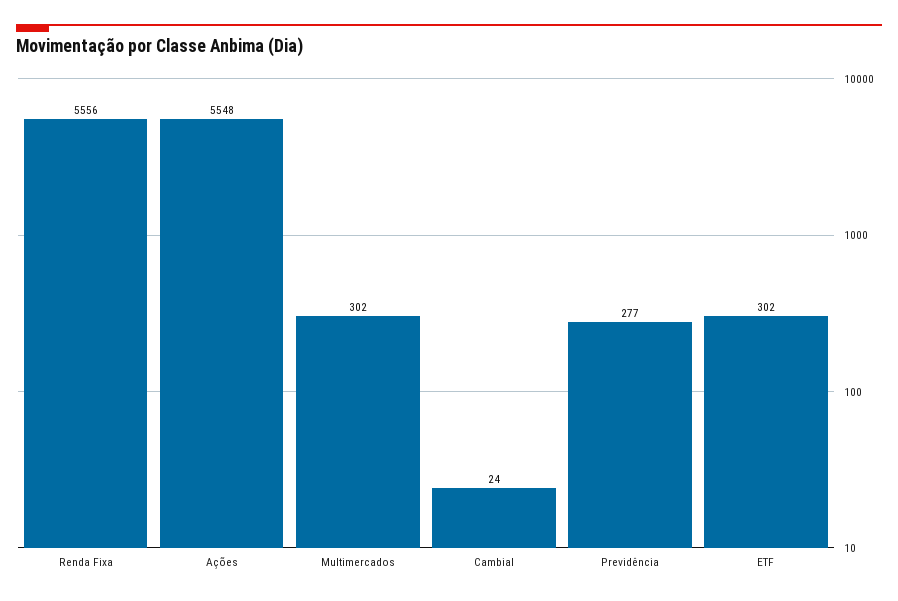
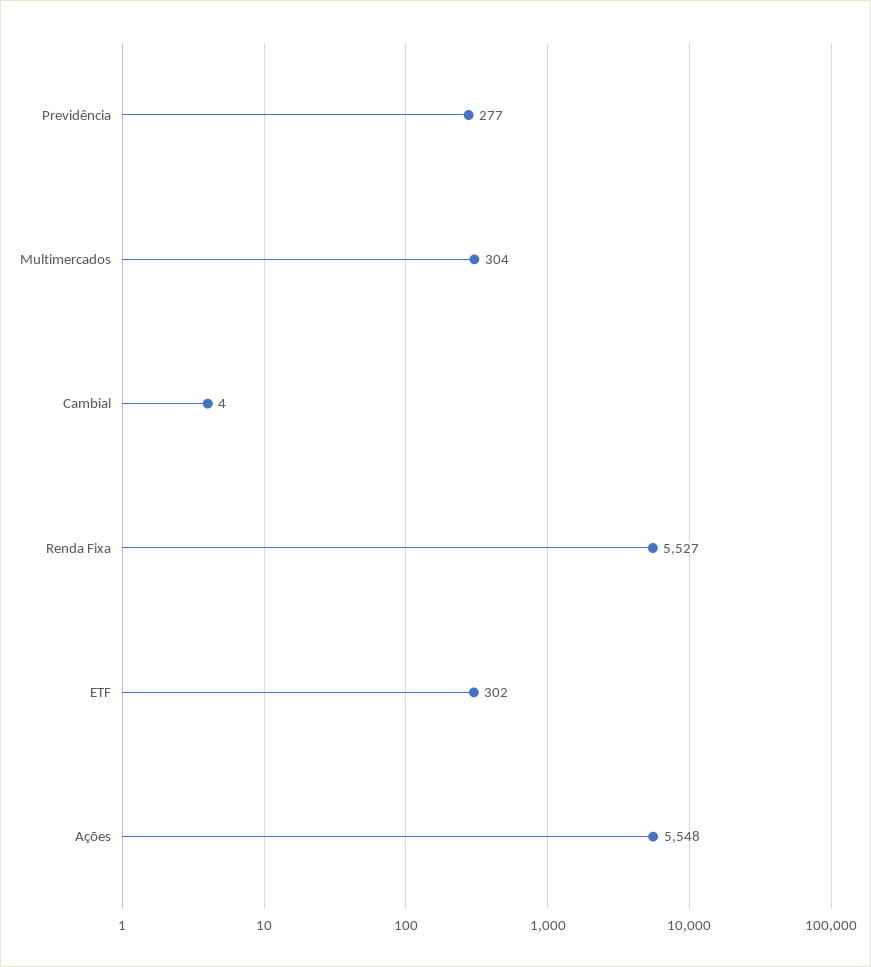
  {
-   "Renda Fixa": 5556,
+   "Renda Fixa": 5527,
    "Ações": 5548,
-   "Multimercados": 302,
+   "Multimercados": 304,
-   "Cambial": 24,
+   "Cambial": 4,
    "Previdência": 277,
    "ETF": 302
  }

